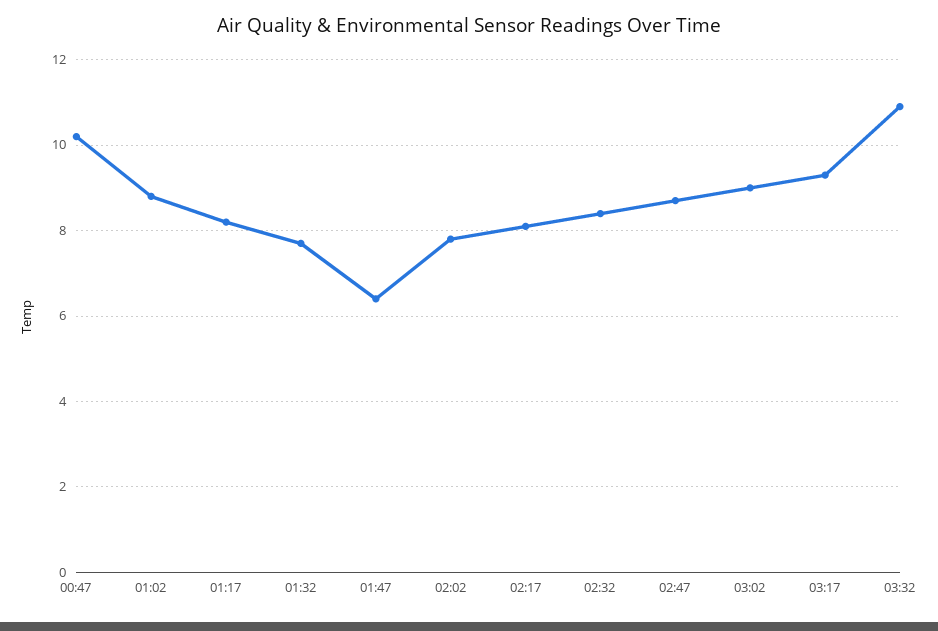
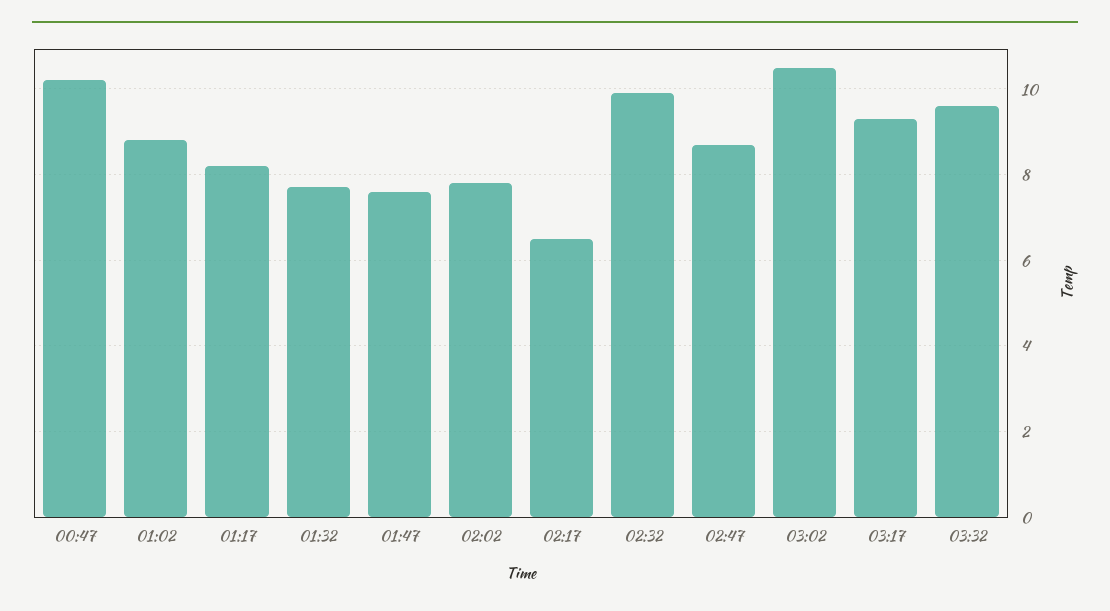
  {
    "00:47": 10,
    "01:02": 9,
    "01:17": 8,
    "01:32": 7.5,
-   "01:47": 6.5,
+   "01:47": 7.5,
    "02:02": 8,
-   "02:17": 8,
+   "02:17": 6.5,
-   "02:32": 8.5,
+   "02:32": 10,
    "02:47": 8.5,
-   "03:02": 9,
+   "03:02": 10.5,
    "03:17": 9.5,
-   "03:32": 11
+   "03:32": 9.5
  }

